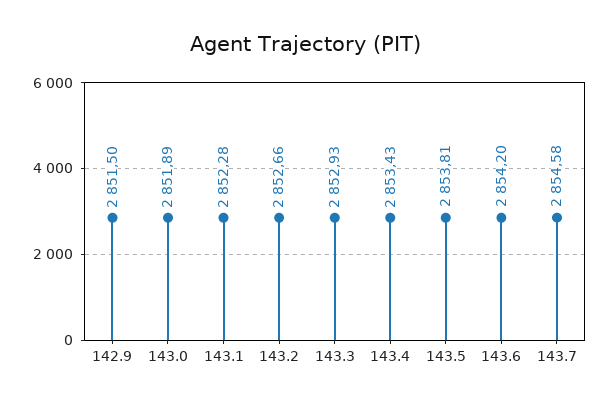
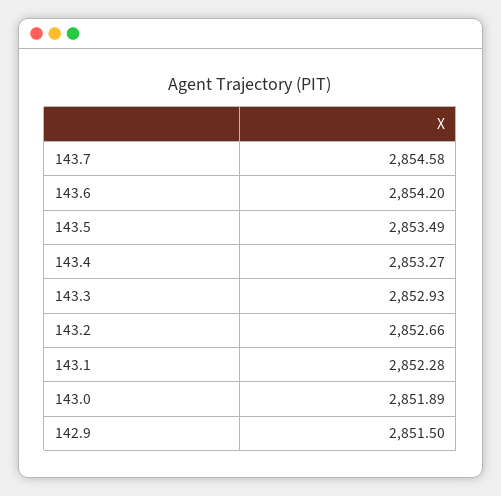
  {
    "142.9": 2851.5,
    "143.0": 2851.89,
    "143.1": 2852.28,
    "143.2": 2852.66,
    "143.3": 2852.93,
-   "143.4": 2853.43,
+   "143.4": 2853.27,
-   "143.5": 2853.81,
+   "143.5": 2853.49,
    "143.6": 2854.2,
    "143.7": 2854.58
  }

